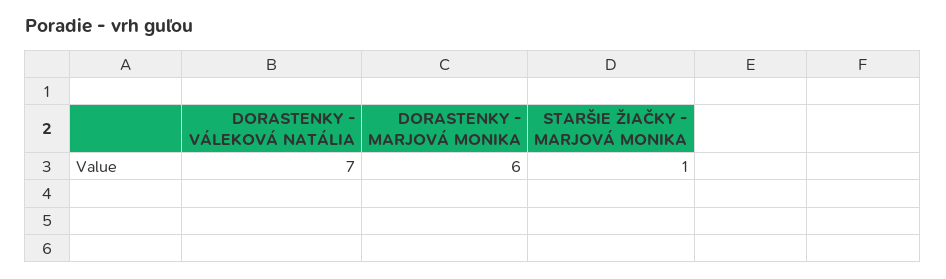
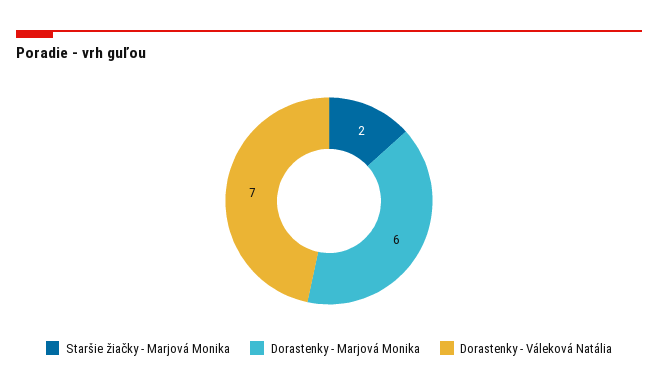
  {
    "DORASTENKY - VÁLEKOVÁ NATÁLIA": 7,
    "DORASTENKY - MARJOVÁ MONIKA": 6,
-   "STARŠIE ŽIAČKY - MARJOVÁ MONIKA": 1
+   "STARŠIE ŽIAČKY - MARJOVÁ MONIKA": 2
  }

